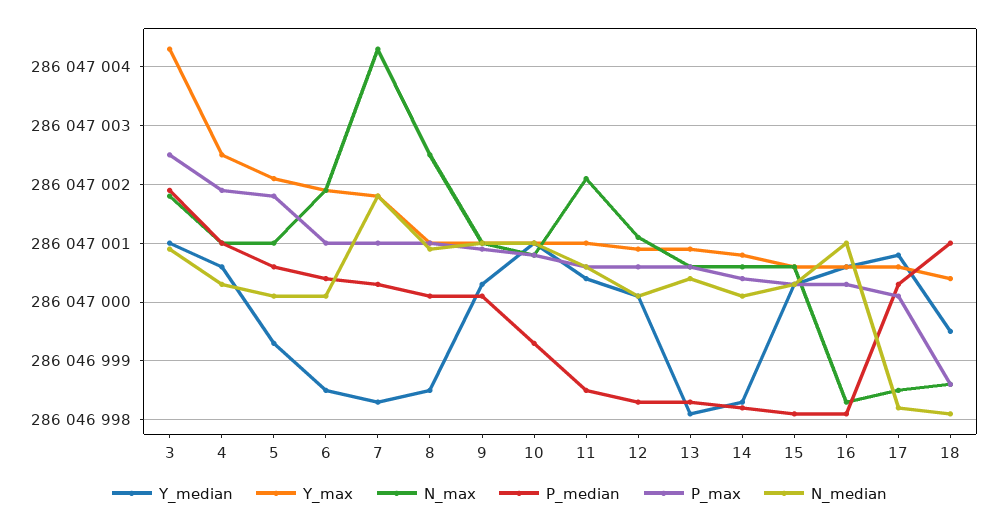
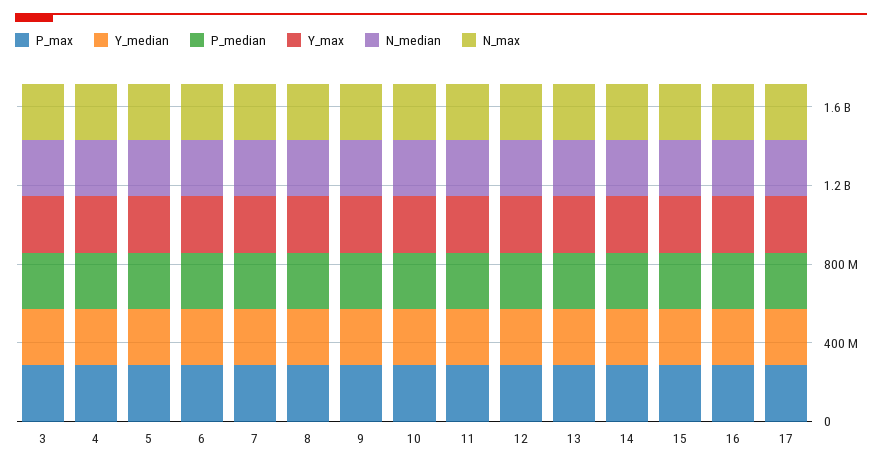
  {
    "Y_median": {
      "3": 286047001,
      "4": 286047000.5,
      "5": 286046999.5,
      "6": 286046998.5,
      "7": 286046998.5,
      "8": 286046998.5,
      "9": 286047000.5,
      "10": 286047001,
      "11": 286047000.5,
      "12": 286047000,
      "13": 286046998,
      "14": 286046998.5,
      "15": 286047000.5,
      "16": 286047000.5,
-     "17": 286047001,
+     "17": 286047001
-     "18": 286046999.5
    },
    "Y_max": {
      "3": 286047004.5,
      "4": 286047002.5,
      "5": 286047002,
      "6": 286047002,
      "7": 286047002,
      "8": 286047001,
      "9": 286047001,
      "10": 286047001,
      "11": 286047001,
      "12": 286047001,
      "13": 286047001,
      "14": 286047001,
      "15": 286047000.5,
      "16": 286047000.5,
-     "17": 286047000.5,
+     "17": 286047000.5
-     "18": 286047000.5
    },
    "N_max": {
      "3": 286047002,
      "4": 286047001,
      "5": 286047001,
      "6": 286047002,
      "7": 286047004.5,
      "8": 286047002.5,
      "9": 286047001,
      "10": 286047001,
      "11": 286047002,
      "12": 286047001,
      "13": 286047000.5,
      "14": 286047000.5,
      "15": 286047000.5,
      "16": 286046998.5,
-     "17": 286046998.5,
+     "17": 286046998.5
-     "18": 286046998.5
    },
    "P_median": {
      "3": 286047002,
      "4": 286047001,
      "5": 286047000.5,
      "6": 286047000.5,
      "7": 286047000.5,
      "8": 286047000,
      "9": 286047000,
      "10": 286046999.5,
      "11": 286046998.5,
      "12": 286046998.5,
      "13": 286046998.5,
      "14": 286046998,
      "15": 286046998,
      "16": 286046998,
-     "17": 286047000.5,
+     "17": 286047000.5
-     "18": 286047001
    },
    "P_max": {
      "3": 286047002.5,
      "4": 286047002,
      "5": 286047002,
      "6": 286047001,
      "7": 286047001,
      "8": 286047001,
      "9": 286047001,
      "10": 286047001,
      "11": 286047000.5,
      "12": 286047000.5,
      "13": 286047000.5,
      "14": 286047000.5,
      "15": 286047000.5,
      "16": 286047000.5,
-     "17": 286047000,
+     "17": 286047000
-     "18": 286046998.5
    },
    "N_median": {
      "3": 286047001,
      "4": 286047000.5,
      "5": 286047000,
      "6": 286047000,
      "7": 286047002,
      "8": 286047001,
      "9": 286047001,
      "10": 286047001,
      "11": 286047000.5,
      "12": 286047000,
      "13": 286047000.5,
      "14": 286047000,
      "15": 286047000.5,
      "16": 286047001,
-     "17": 286046998,
+     "17": 286046998
-     "18": 286046998
    }
  }

